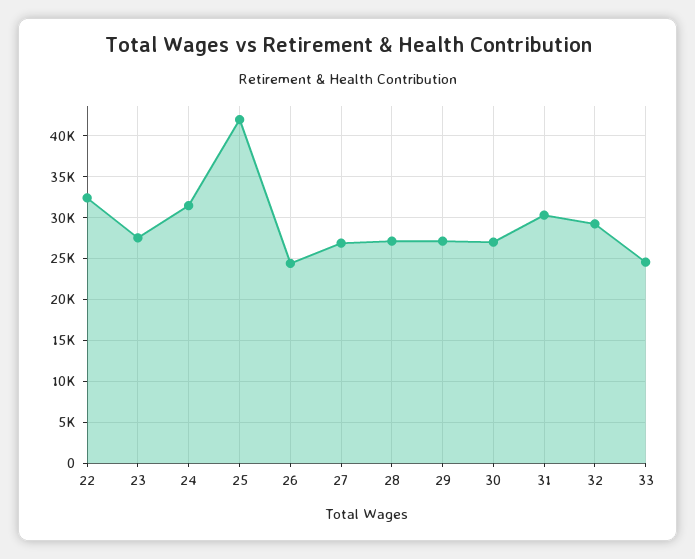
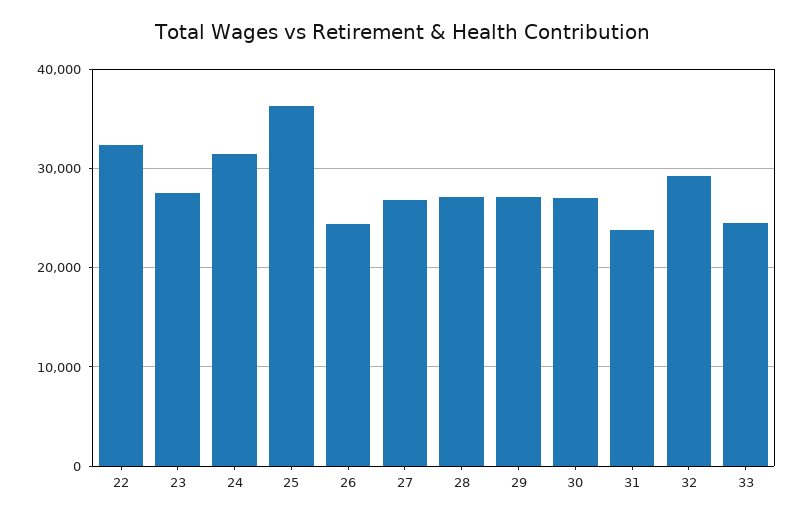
  {
    "22": 32000,
    "23": 27000,
    "24": 31000,
-   "25": 42000,
+   "25": 36000,
    "26": 24000,
    "27": 27000,
    "28": 27000,
    "29": 27000,
    "30": 27000,
-   "31": 30000,
+   "31": 24000,
    "32": 29000,
    "33": 25000
  }

